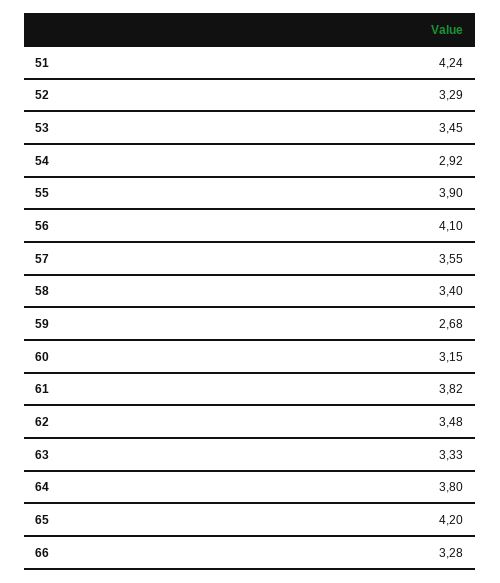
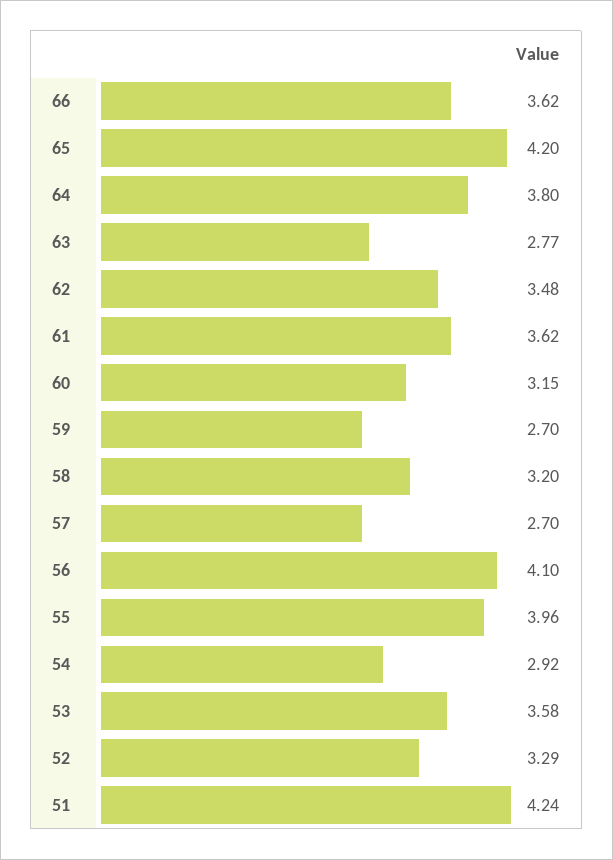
  {
    "51": 4.24,
    "52": 3.29,
-   "53": 3.45,
+   "53": 3.58,
    "54": 2.92,
-   "55": 3.9,
+   "55": 3.96,
    "56": 4.1,
-   "57": 3.55,
+   "57": 2.7,
-   "58": 3.4,
+   "58": 3.2,
-   "59": 2.68,
+   "59": 2.7,
    "60": 3.15,
-   "61": 3.82,
+   "61": 3.62,
    "62": 3.48,
-   "63": 3.33,
+   "63": 2.77,
    "64": 3.8,
    "65": 4.2,
-   "66": 3.28
+   "66": 3.62
  }

